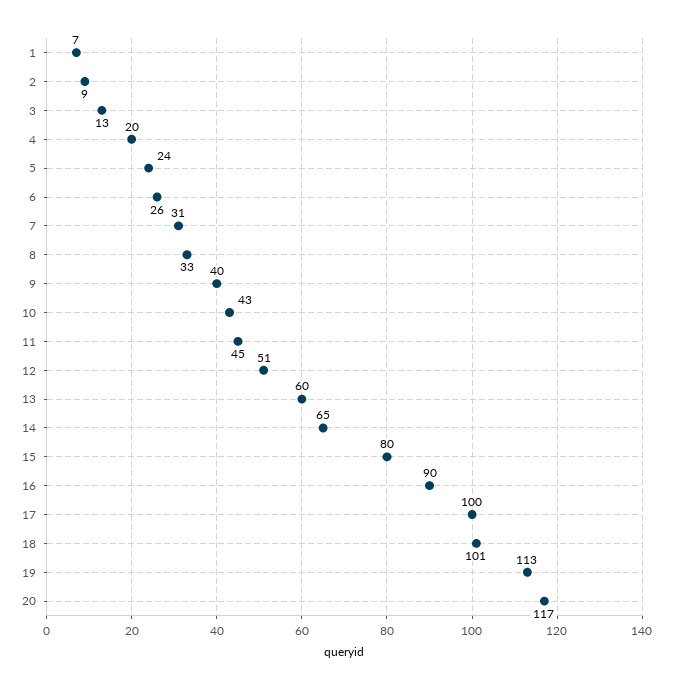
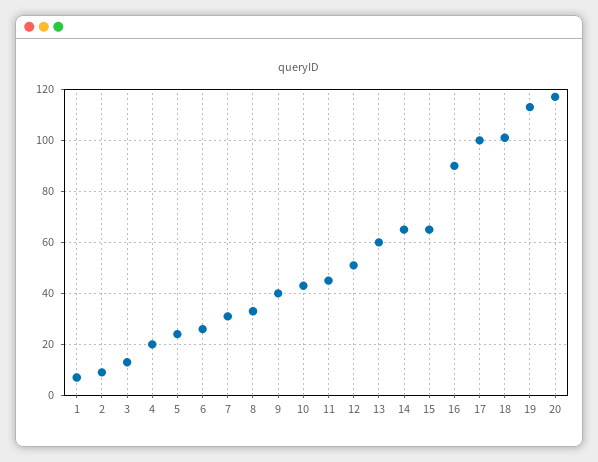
  {
    "1": 7,
    "2": 9,
    "3": 13,
    "4": 20,
    "5": 24,
    "6": 26,
    "7": 31,
    "8": 33,
    "9": 40,
    "10": 43,
    "11": 45,
    "12": 51,
    "13": 60,
    "14": 65,
-   "15": 80,
+   "15": 65,
    "16": 90,
    "17": 100,
    "18": 101,
    "19": 113,
    "20": 117
  }

